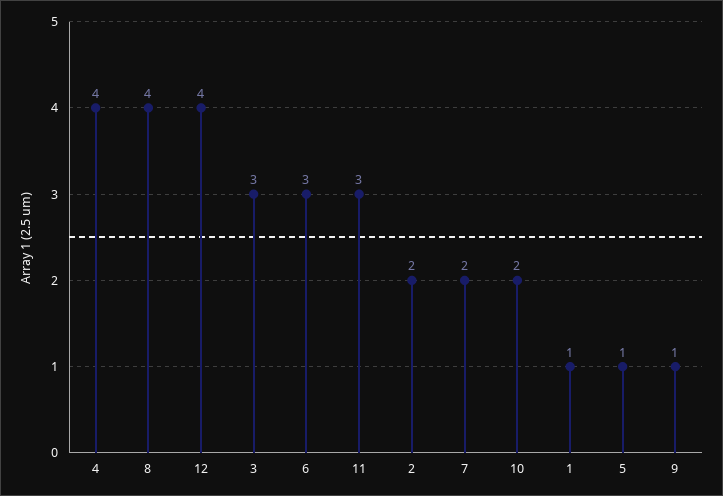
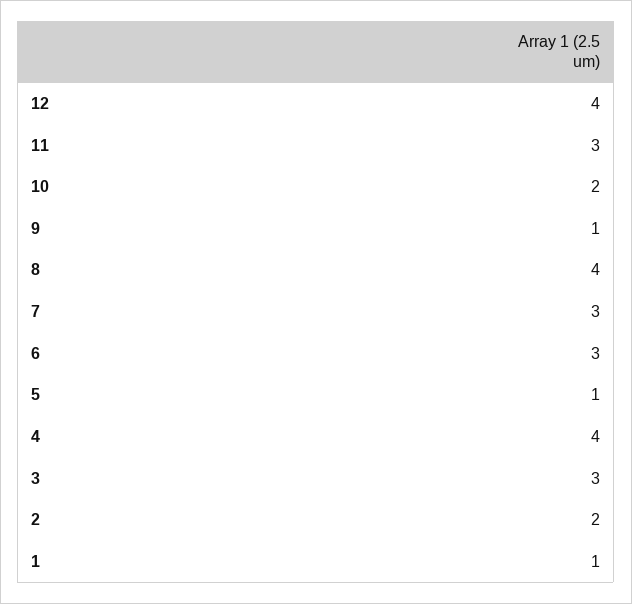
  {
    "4": 4,
    "8": 4,
    "12": 4,
    "3": 3,
    "6": 3,
    "11": 3,
    "2": 2,
-   "7": 2,
+   "7": 3,
    "10": 2,
    "1": 1,
    "5": 1,
    "9": 1
  }

